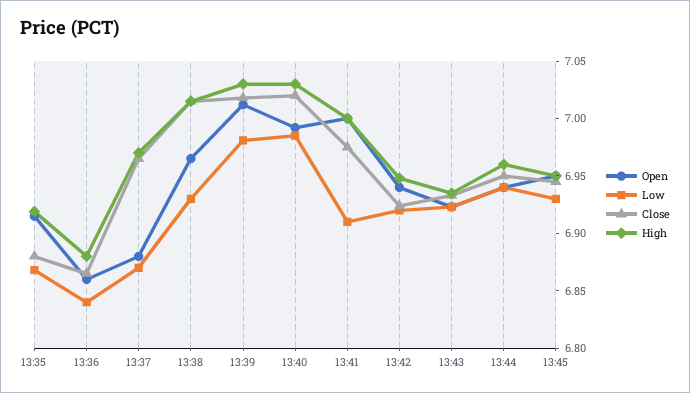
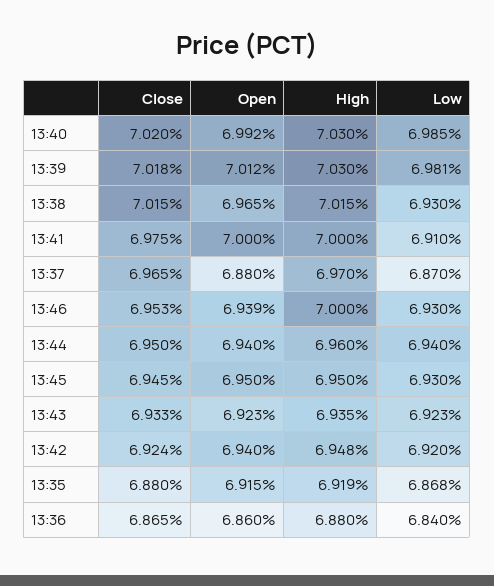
  {
    "Open": {
      "13:35": 6.915,
      "13:36": 6.86,
      "13:37": 6.88,
      "13:38": 6.965,
      "13:39": 7.012,
      "13:40": 6.992,
      "13:41": 7,
      "13:42": 6.94,
      "13:43": 6.923,
      "13:44": 6.94,
-     "13:45": 6.95
+     "13:45": 6.95,
+     "13:46": 6.939
    },
    "Low": {
      "13:35": 6.868,
      "13:36": 6.84,
      "13:37": 6.87,
      "13:38": 6.93,
      "13:39": 6.981,
      "13:40": 6.985,
      "13:41": 6.91,
      "13:42": 6.92,
      "13:43": 6.923,
      "13:44": 6.94,
-     "13:45": 6.93
+     "13:45": 6.93,
+     "13:46": 6.93
    },
    "Close": {
      "13:35": 6.88,
      "13:36": 6.865,
      "13:37": 6.965,
      "13:38": 7.015,
      "13:39": 7.018,
      "13:40": 7.02,
      "13:41": 6.975,
      "13:42": 6.924,
      "13:43": 6.933,
      "13:44": 6.95,
-     "13:45": 6.945
+     "13:45": 6.945,
+     "13:46": 6.953
    },
    "High": {
      "13:35": 6.919,
      "13:36": 6.88,
      "13:37": 6.97,
      "13:38": 7.015,
      "13:39": 7.03,
      "13:40": 7.03,
      "13:41": 7,
      "13:42": 6.948,
      "13:43": 6.935,
      "13:44": 6.96,
-     "13:45": 6.95
+     "13:45": 6.95,
+     "13:46": 7
    }
  }

